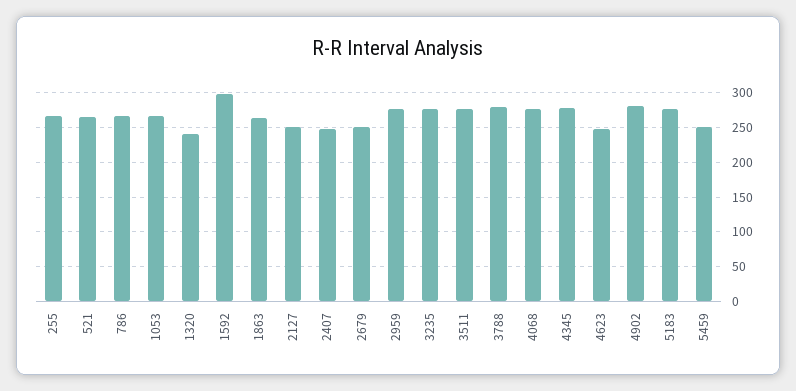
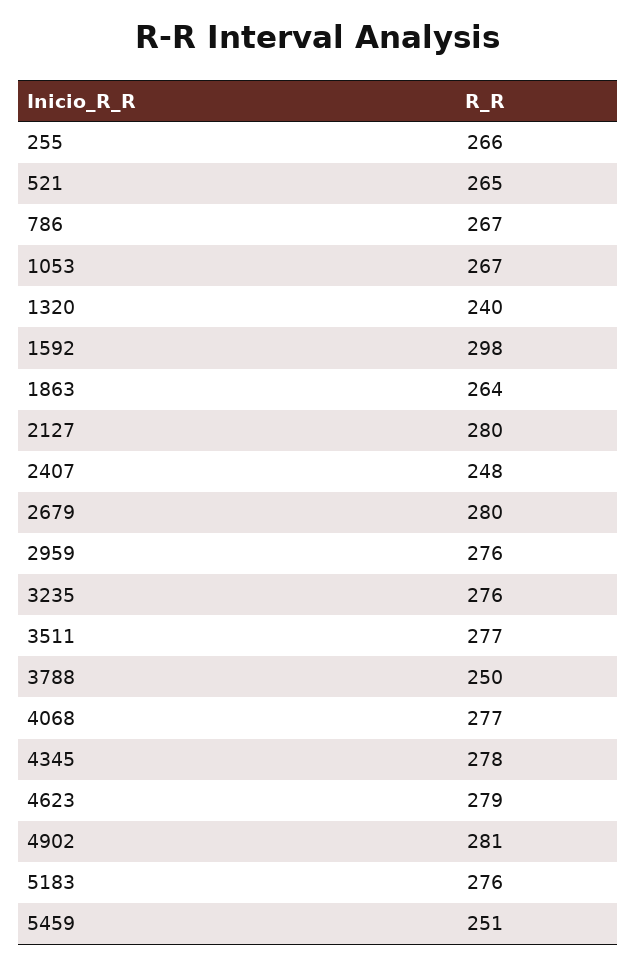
  {
    "255": 266,
    "521": 265,
    "786": 267,
    "1053": 267,
    "1320": 240,
    "1592": 298,
    "1863": 264,
-   "2127": 250,
+   "2127": 280,
    "2407": 248,
-   "2679": 250,
+   "2679": 280,
    "2959": 276,
    "3235": 276,
    "3511": 277,
-   "3788": 280,
+   "3788": 250,
    "4068": 277,
    "4345": 278,
-   "4623": 250,
+   "4623": 279,
    "4902": 281,
    "5183": 276,
    "5459": 251
  }

